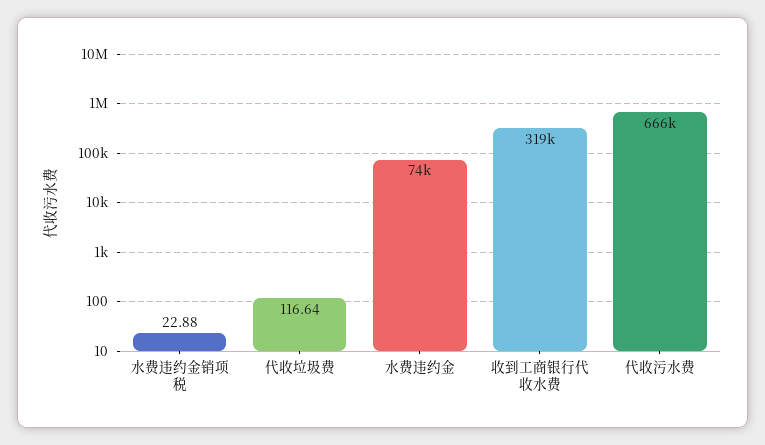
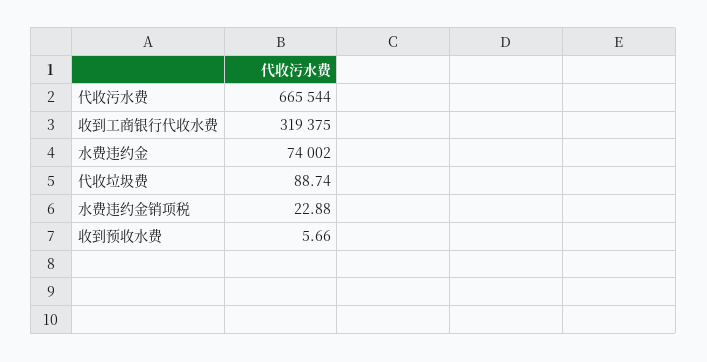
  {
    "水费违约金销项税": 22.88,
-   "代收垃圾费": 116.64,
+   "代收垃圾费": 88.74,
    "水费违约金": 74002,
    "收到工商银行代收水费": 319375,
-   "代收污水费": 665544
+   "代收污水费": 665544,
+   "收到预收水费": 5.66
  }

